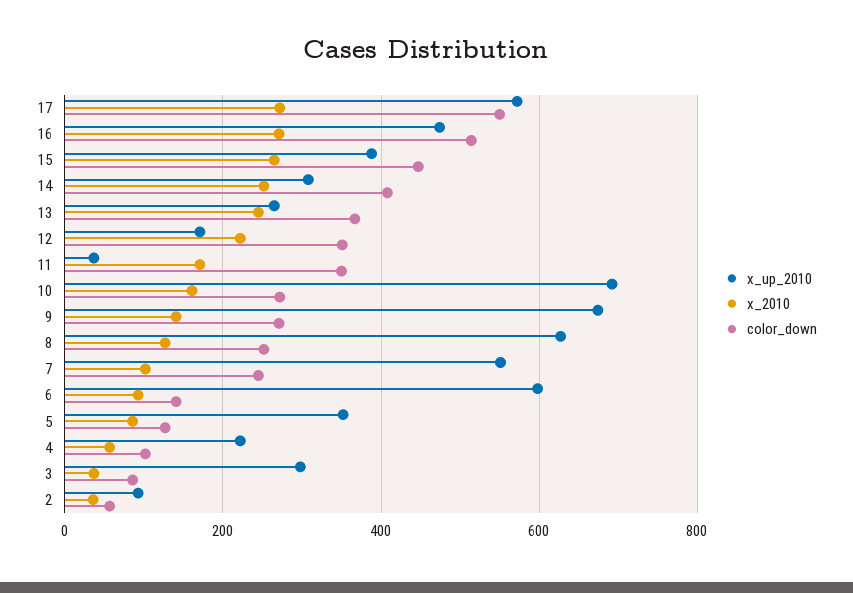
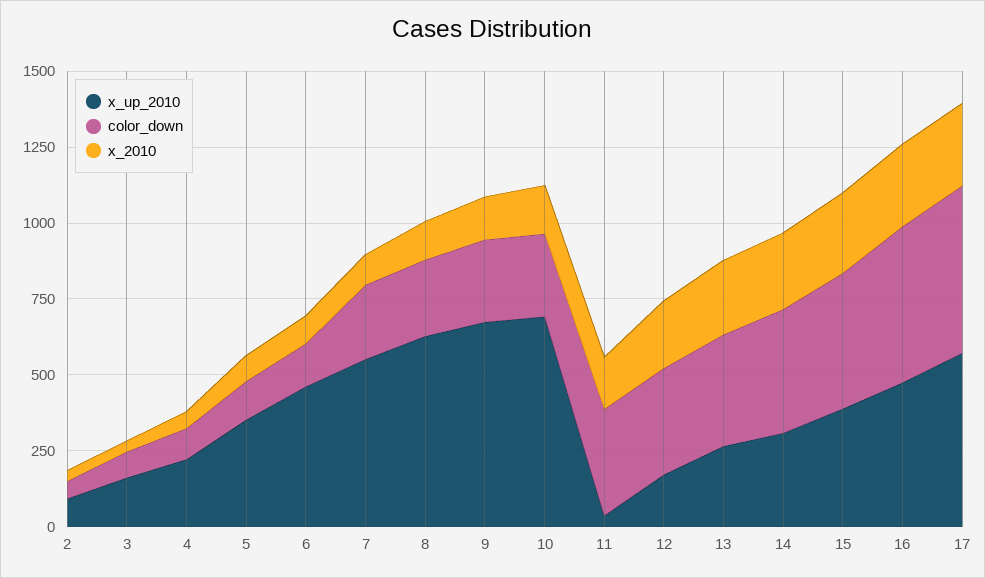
  {
    "x_up_2010": {
      "17": 580,
      "16": 480,
      "15": 380,
      "14": 300,
      "13": 260,
      "12": 180,
      "11": 40,
      "10": 700,
      "9": 680,
      "8": 620,
      "7": 560,
-     "6": 600,
+     "6": 450,
      "5": 360,
      "4": 220,
-     "3": 300,
+     "3": 150,
      "2": 100
    },
    "x_2010": {
      "17": 280,
      "16": 280,
      "15": 260,
      "14": 260,
      "13": 240,
      "12": 220,
      "11": 180,
      "10": 160,
      "9": 140,
      "8": 120,
      "7": 100,
      "6": 100,
      "5": 80,
      "4": 60,
      "3": 40,
      "2": 40
    },
    "color_down": {
      "17": 560,
      "16": 520,
      "15": 440,
      "14": 400,
      "13": 360,
      "12": 360,
      "11": 360,
      "10": 280,
      "9": 280,
      "8": 260,
      "7": 240,
      "6": 140,
      "5": 120,
      "4": 100,
      "3": 80,
      "2": 60
    }
  }

